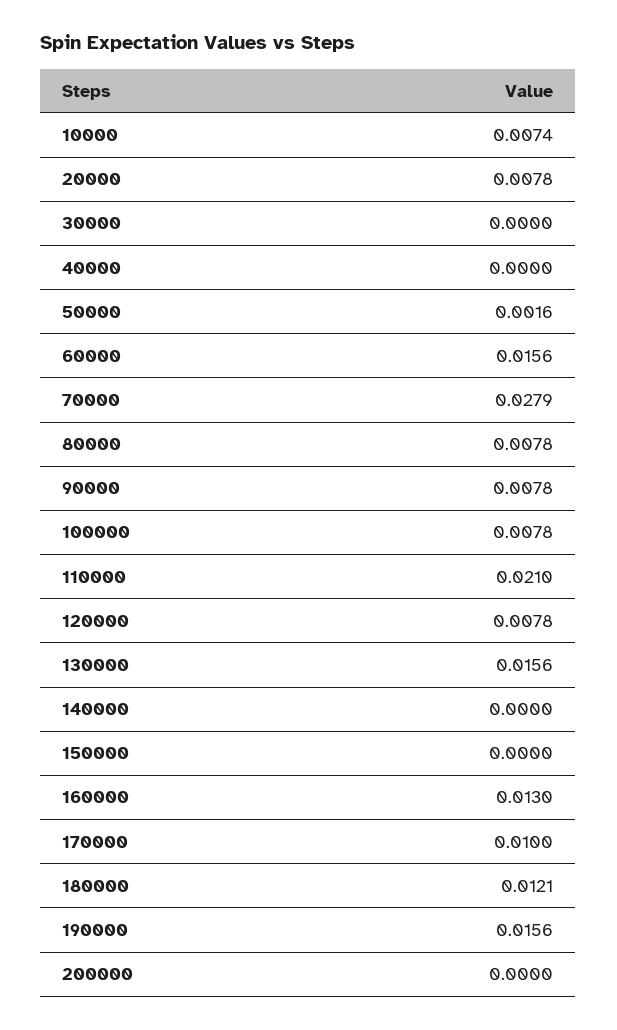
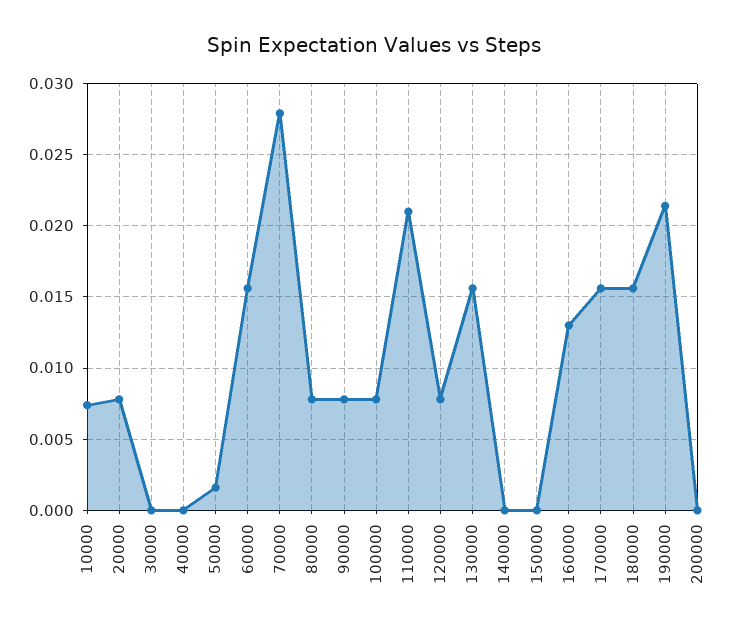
  {
    "10000": 0.0074,
    "20000": 0.0078,
    "30000": 0,
    "40000": 0,
    "50000": 0.0016,
    "60000": 0.0156,
    "70000": 0.0279,
    "80000": 0.0078,
    "90000": 0.0078,
    "100000": 0.0078,
    "110000": 0.021,
    "120000": 0.0078,
    "130000": 0.0156,
    "140000": 0,
    "150000": 0,
    "160000": 0.013,
-   "170000": 0.01,
+   "170000": 0.0155,
-   "180000": 0.0121,
+   "180000": 0.0155,
-   "190000": 0.0156,
+   "190000": 0.0215,
    "200000": 0
  }

